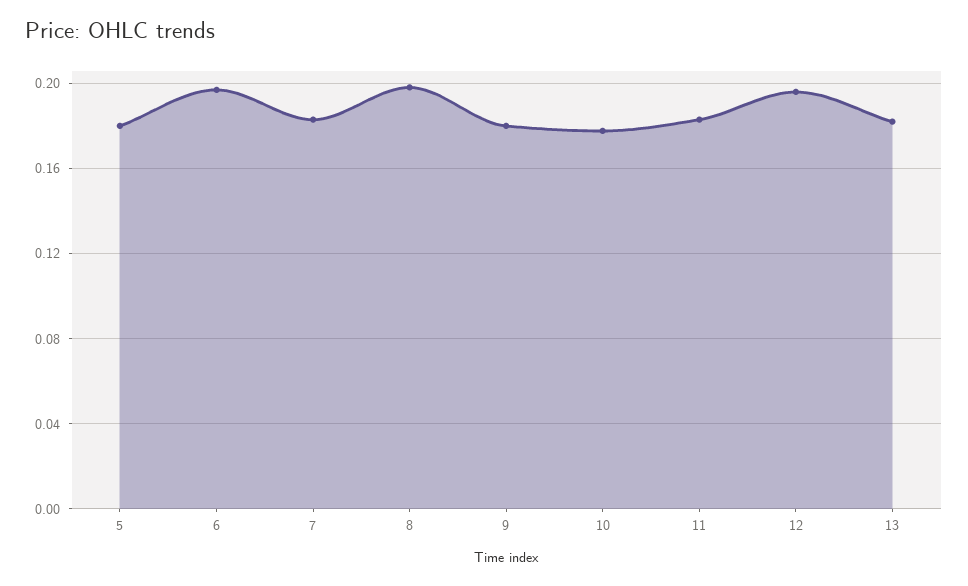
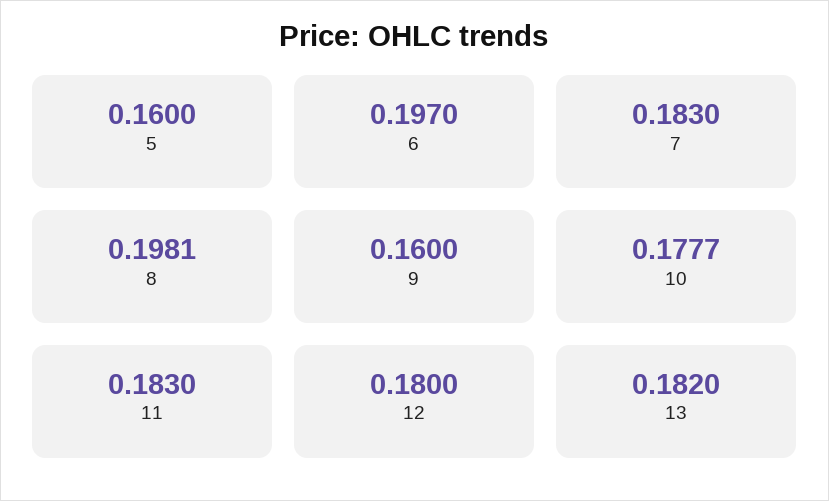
  {
-   "5": 0.18,
+   "5": 0.16,
    "6": 0.197,
    "7": 0.183,
    "8": 0.1981,
-   "9": 0.18,
+   "9": 0.16,
    "10": 0.1777,
    "11": 0.183,
-   "12": 0.195,
+   "12": 0.18,
    "13": 0.182
  }

